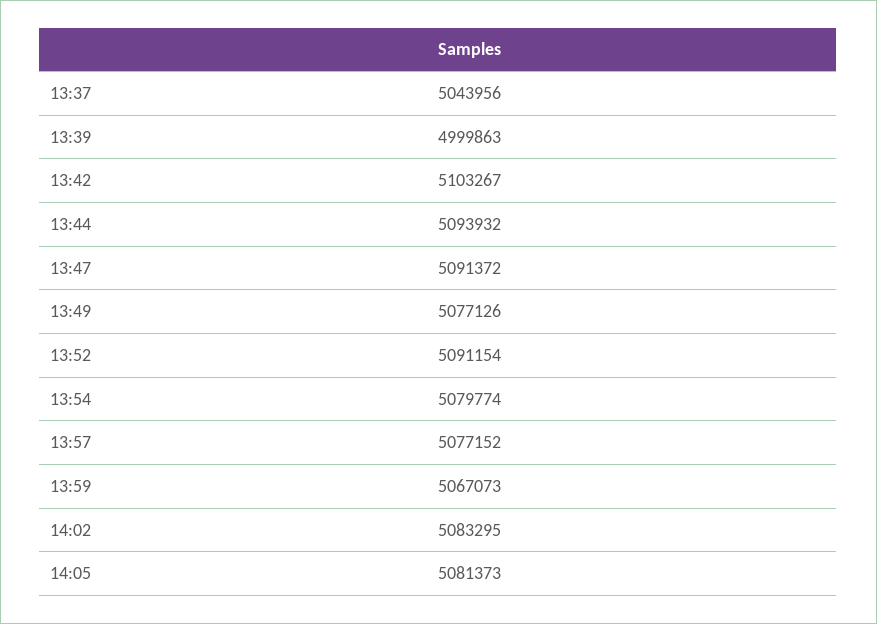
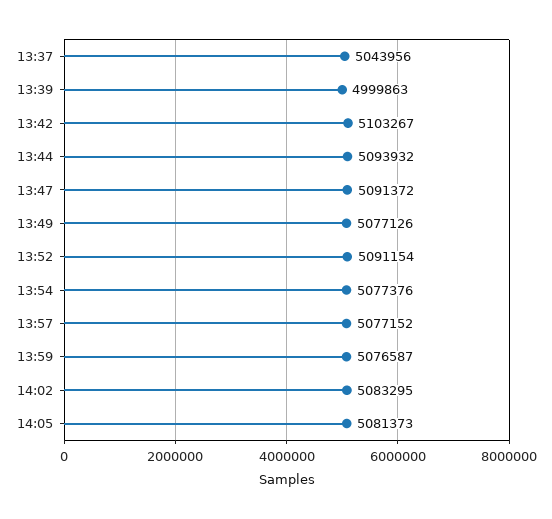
  {
    "13:37": 5043956,
    "13:39": 4999863,
    "13:42": 5103267,
    "13:44": 5093932,
    "13:47": 5091372,
    "13:49": 5077126,
    "13:52": 5091154,
-   "13:54": 5079774,
+   "13:54": 5077376,
    "13:57": 5077152,
-   "13:59": 5067073,
+   "13:59": 5076587,
    "14:02": 5083295,
    "14:05": 5081373
  }

